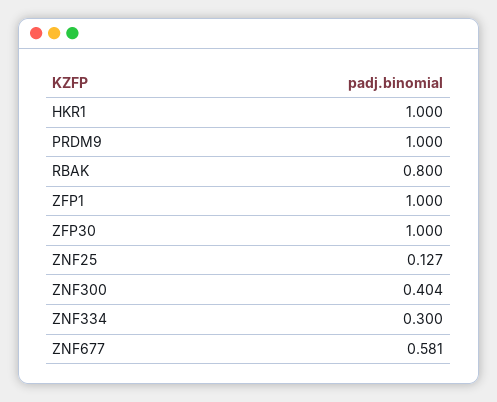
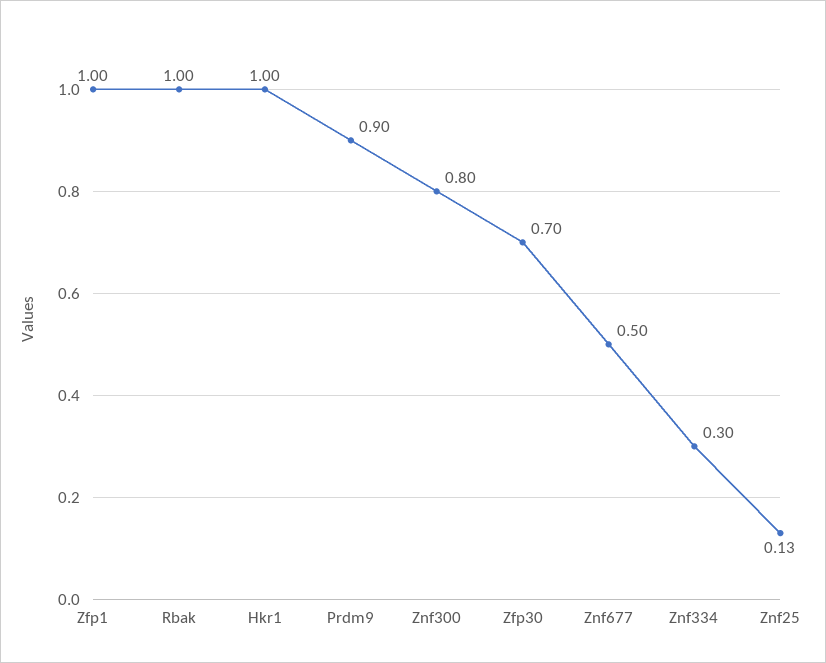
  {
    "HKR1": 1,
-   "PRDM9": 1,
+   "PRDM9": 0.9,
-   "RBAK": 0.8,
+   "RBAK": 1,
    "ZFP1": 1,
-   "ZFP30": 1,
+   "ZFP30": 0.7,
    "ZNF25": 0.127,
-   "ZNF300": 0.404,
+   "ZNF300": 0.8,
    "ZNF334": 0.3,
-   "ZNF677": 0.581
+   "ZNF677": 0.5
  }

